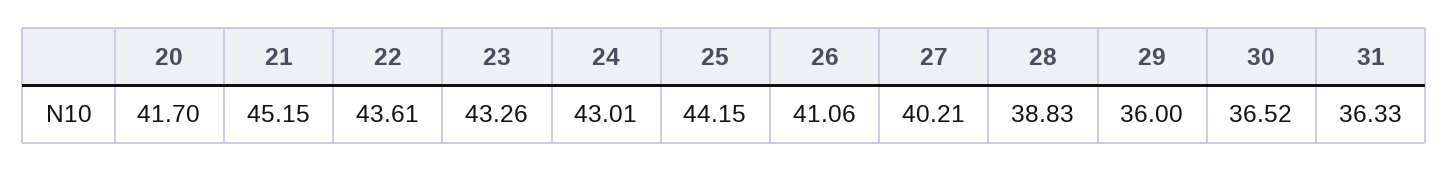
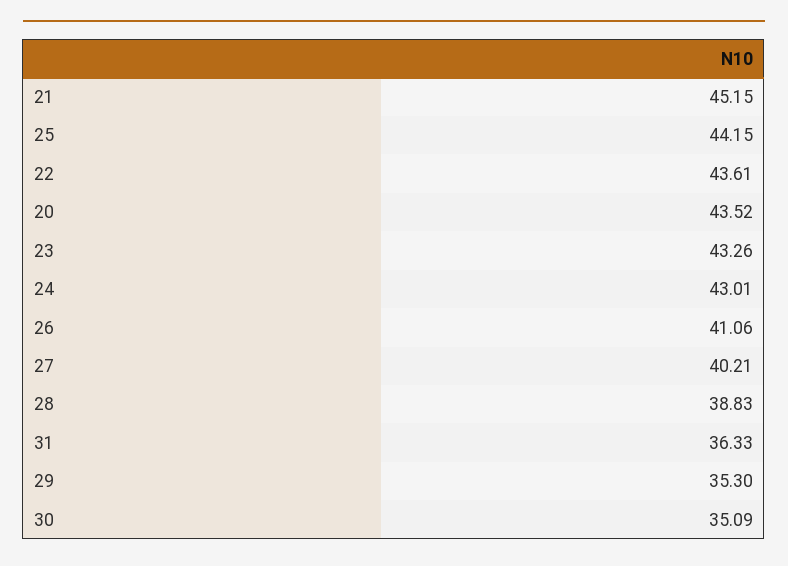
  {
-   "20": 41.7,
+   "20": 43.52,
    "21": 45.15,
    "22": 43.61,
    "23": 43.26,
    "24": 43.01,
    "25": 44.15,
    "26": 41.06,
    "27": 40.21,
    "28": 38.83,
-   "29": 36,
+   "29": 35.3,
-   "30": 36.52,
+   "30": 35.09,
    "31": 36.33
  }

